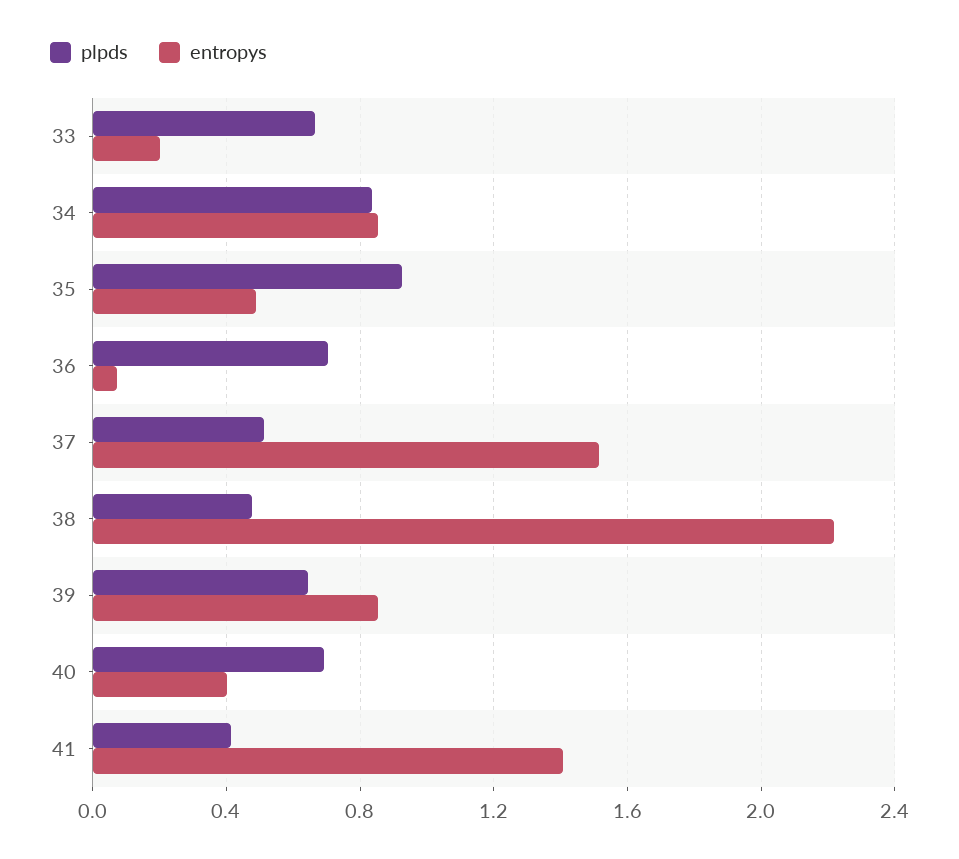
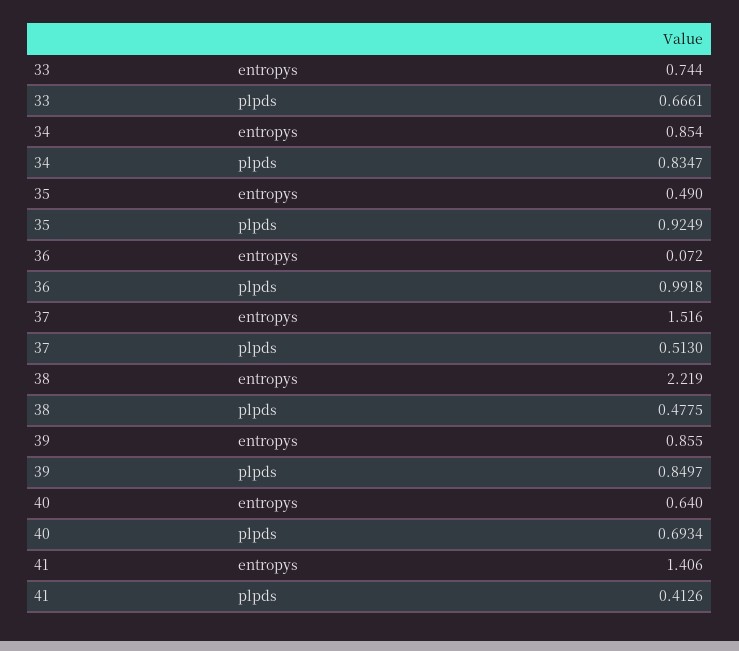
  {
    "plpds": {
      "33": 0.6661,
      "34": 0.8347,
      "35": 0.9249,
-     "36": 0.7,
+     "36": 0.9918,
      "37": 0.513,
      "38": 0.4775,
-     "39": 0.65,
+     "39": 0.8497,
      "40": 0.6934,
      "41": 0.4126
    },
    "entropys": {
-     "33": 0.2,
+     "33": 0.744,
      "34": 0.854,
      "35": 0.49,
      "36": 0.072,
      "37": 1.516,
      "38": 2.219,
      "39": 0.855,
-     "40": 0.4,
+     "40": 0.64,
      "41": 1.406
    }
  }

